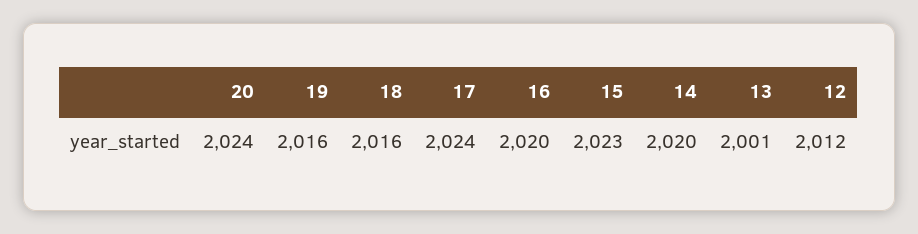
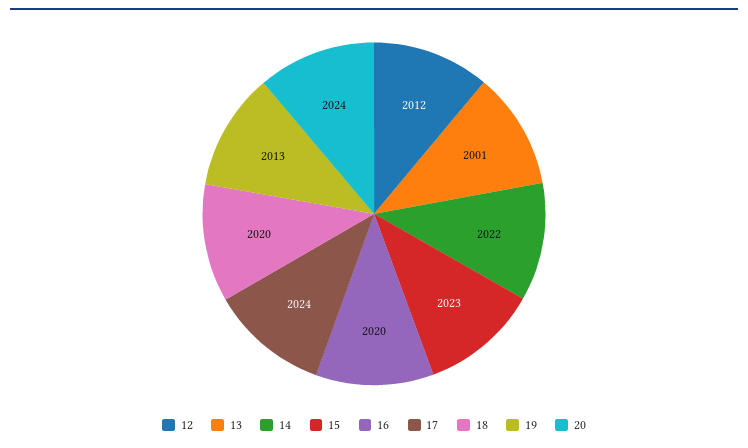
  {
    "20": 2024,
-   "19": 2016,
+   "19": 2013,
-   "18": 2016,
+   "18": 2020,
    "17": 2024,
    "16": 2020,
    "15": 2023,
-   "14": 2020,
+   "14": 2022,
    "13": 2001,
    "12": 2012
  }

